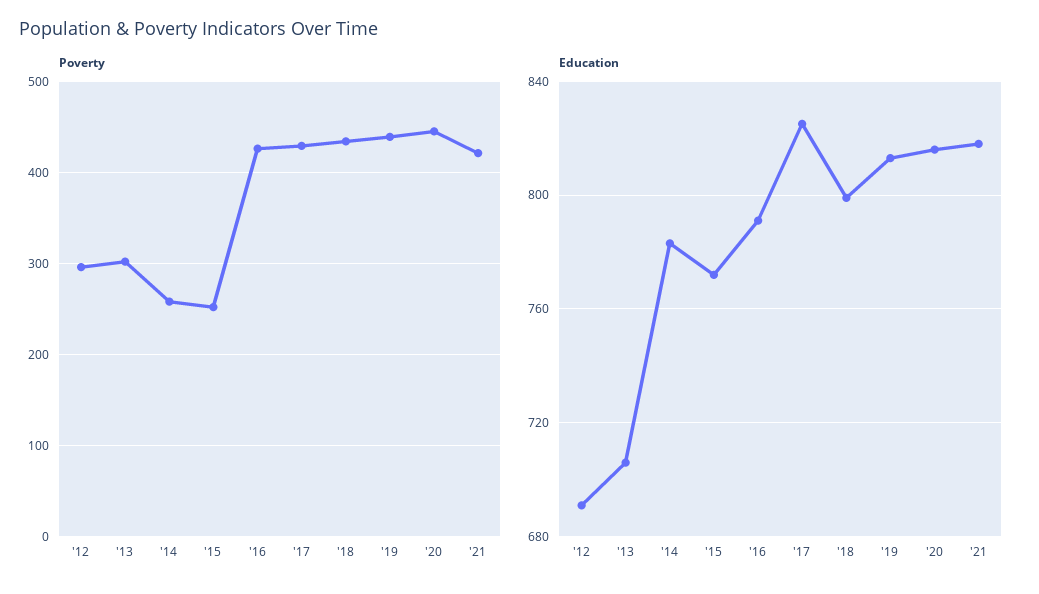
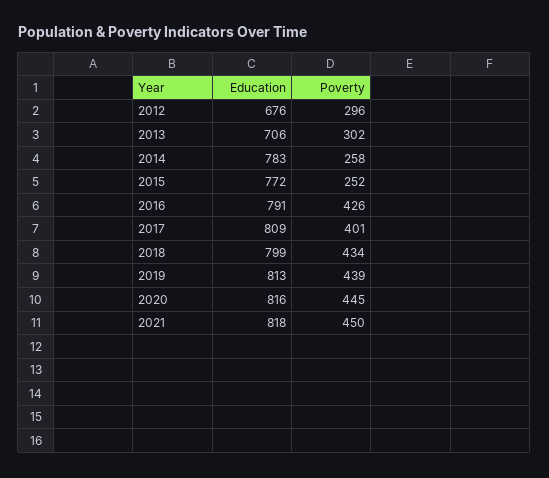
  {
    "Poverty": {
      "'12": 296,
      "'13": 302,
      "'14": 258,
      "'15": 252,
      "'16": 426,
-     "'17": 430,
+     "'17": 401,
      "'18": 434,
      "'19": 439,
      "'20": 445,
-     "'21": 420
+     "'21": 450
    },
    "Education": {
-     "'12": 690,
+     "'12": 676,
      "'13": 706,
      "'14": 783,
      "'15": 772,
      "'16": 791,
-     "'17": 825,
+     "'17": 809,
      "'18": 799,
      "'19": 813,
      "'20": 816,
      "'21": 818
    }
  }

